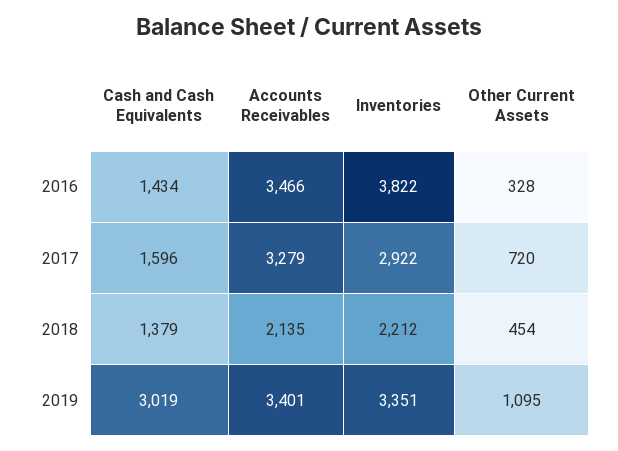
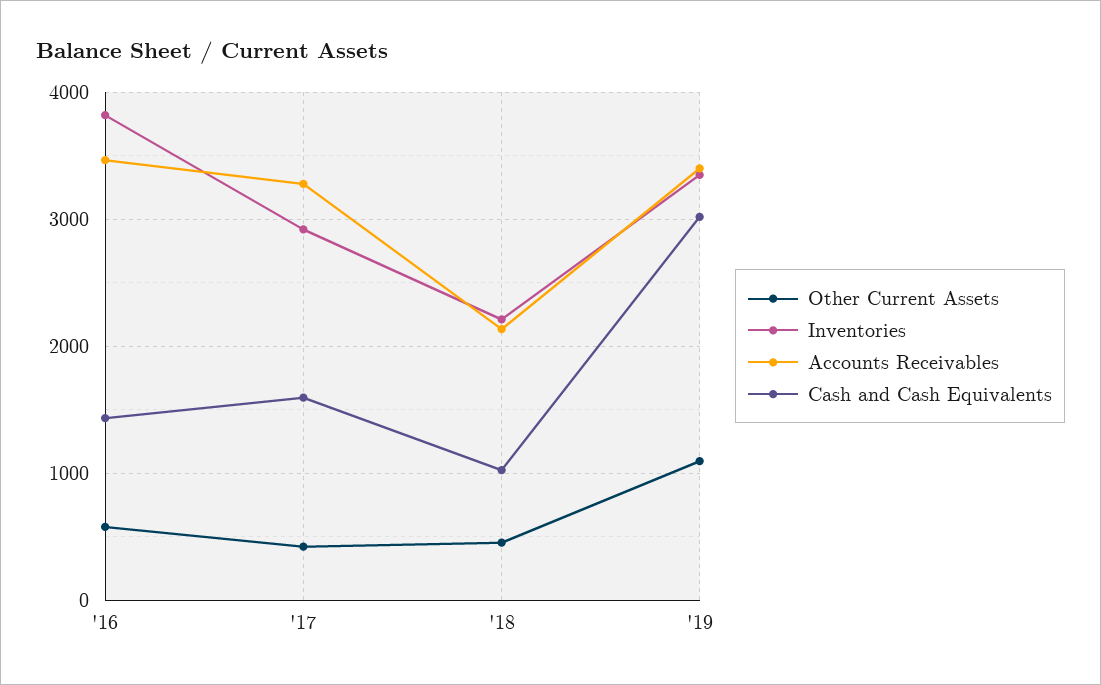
  {
    "Cash and Cash Equivalents": {
      "2016": 1434,
      "2017": 1596,
-     "2018": 1379,
+     "2018": 1000,
      "2019": 3019
    },
    "Accounts Receivables": {
      "2016": 3466,
      "2017": 3279,
      "2018": 2135,
      "2019": 3401
    },
    "Inventories": {
      "2016": 3822,
      "2017": 2922,
      "2018": 2212,
      "2019": 3351
    },
    "Other Current Assets": {
-     "2016": 328,
+     "2016": 600,
-     "2017": 720,
+     "2017": 400,
      "2018": 454,
      "2019": 1095
    }
  }

